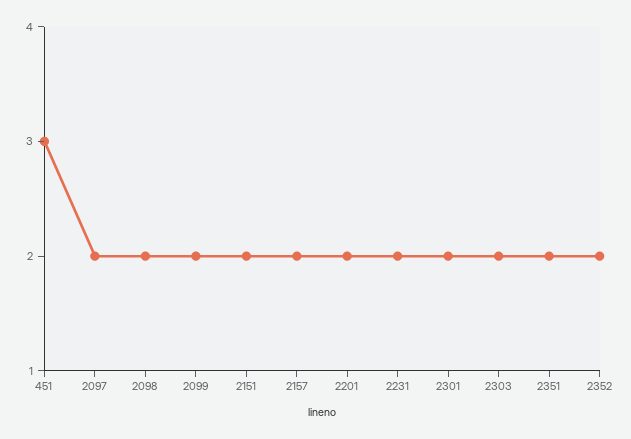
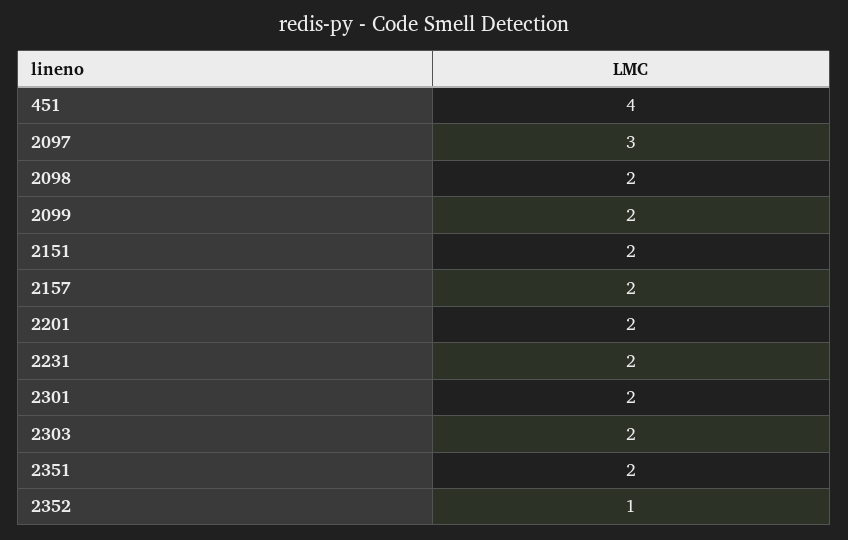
  {
-   "451": 3,
+   "451": 4,
-   "2097": 2,
+   "2097": 3,
    "2098": 2,
    "2099": 2,
    "2151": 2,
    "2157": 2,
    "2201": 2,
    "2231": 2,
    "2301": 2,
    "2303": 2,
    "2351": 2,
-   "2352": 2
+   "2352": 1
  }

